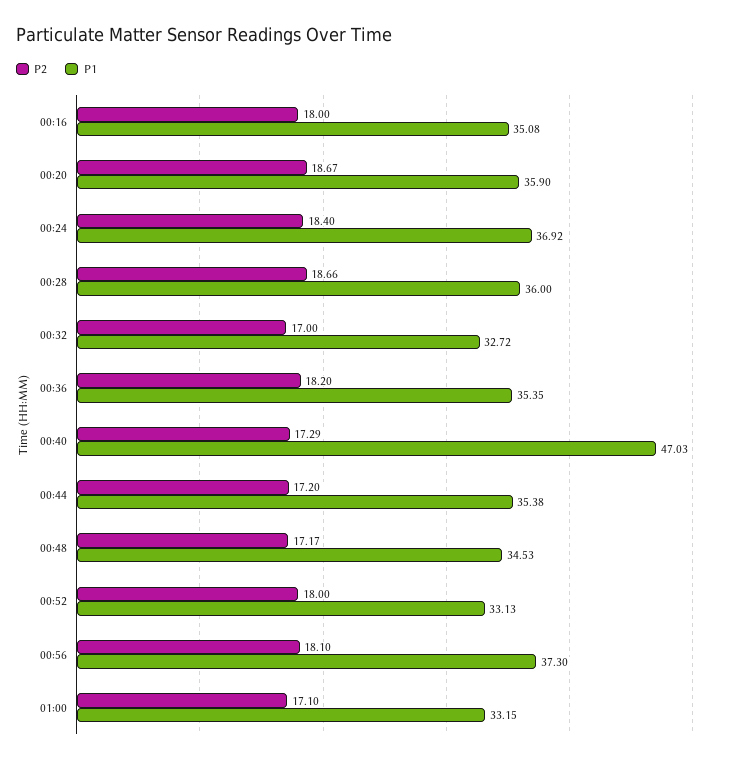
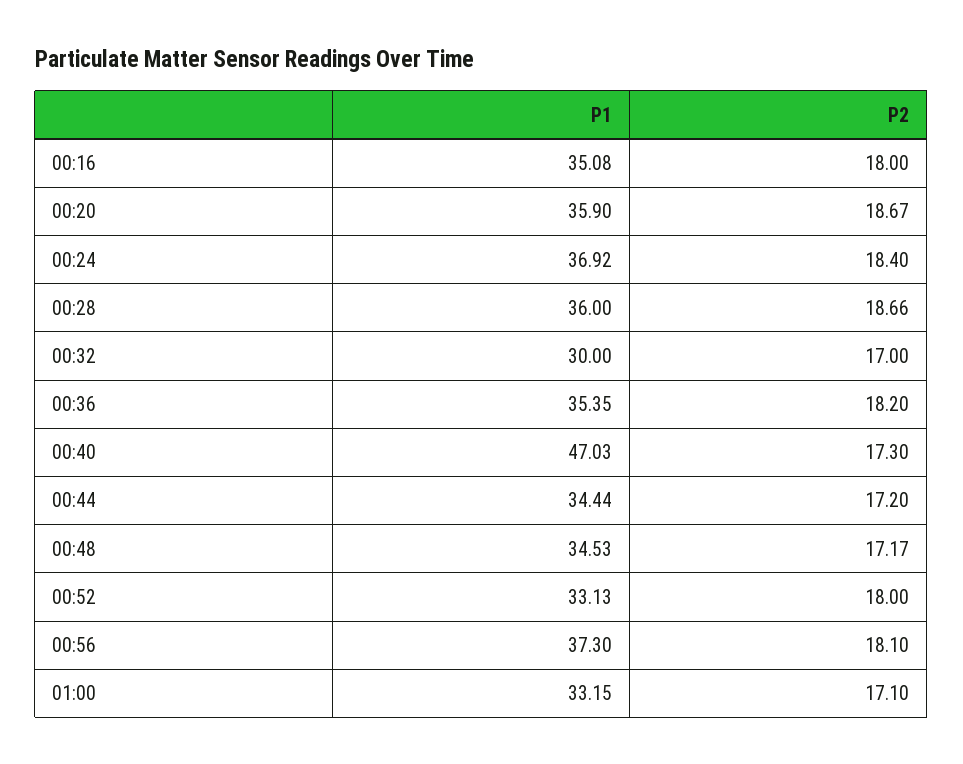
  {
    "P2": {
      "00:16": 18,
      "00:20": 18.67,
      "00:24": 18.4,
      "00:28": 18.66,
      "00:32": 17,
      "00:36": 18.2,
-     "00:40": 17.29,
+     "00:40": 17.3,
      "00:44": 17.2,
      "00:48": 17.17,
      "00:52": 18,
      "00:56": 18.1,
      "01:00": 17.1
    },
    "P1": {
      "00:16": 35.08,
      "00:20": 35.9,
      "00:24": 36.92,
      "00:28": 36,
-     "00:32": 32.72,
+     "00:32": 30,
      "00:36": 35.35,
      "00:40": 47.03,
-     "00:44": 35.38,
+     "00:44": 34.44,
      "00:48": 34.53,
      "00:52": 33.13,
      "00:56": 37.3,
      "01:00": 33.15
    }
  }

